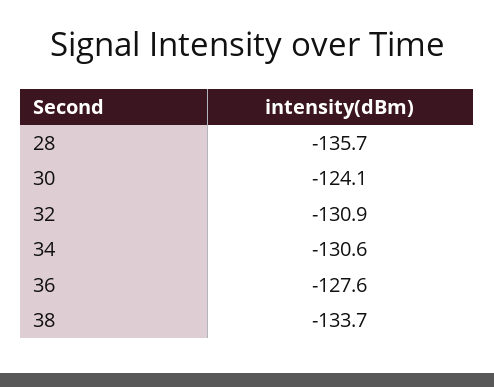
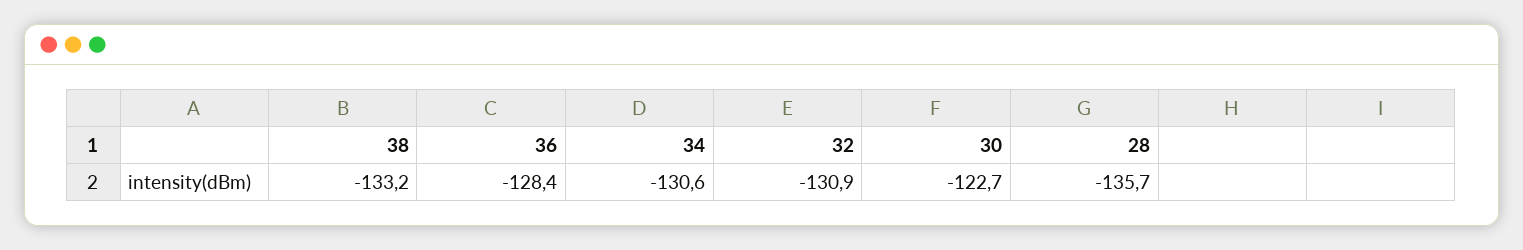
  {
    "28": -135.7,
-   "30": -124.1,
+   "30": -122.7,
    "32": -130.9,
    "34": -130.6,
-   "36": -127.6,
+   "36": -128.4,
-   "38": -133.7
+   "38": -133.2
  }

